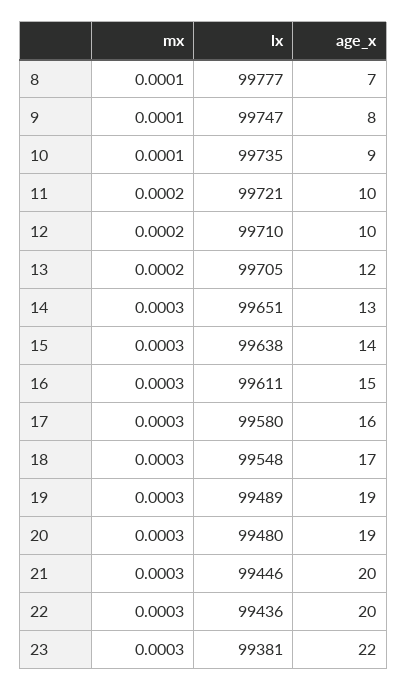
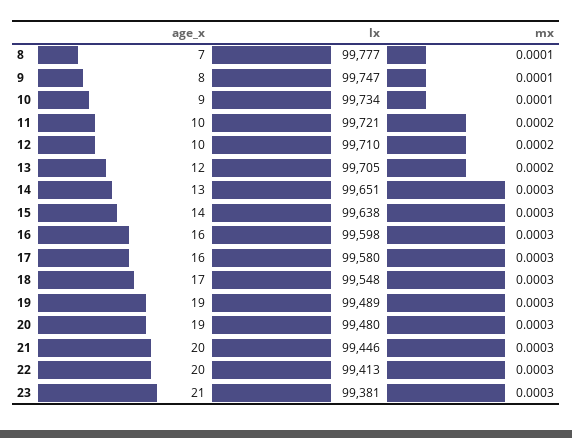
  {
    "mx": {
      "8": 0.0001,
      "9": 0.0001,
      "10": 0.0001,
      "11": 0.0002,
      "12": 0.0002,
      "13": 0.0002,
      "14": 0.0003,
      "15": 0.0003,
      "16": 0.0003,
      "17": 0.0003,
      "18": 0.0003,
      "19": 0.0003,
      "20": 0.0003,
      "21": 0.0003,
      "22": 0.0003,
      "23": 0.0003
    },
    "lx": {
      "8": 99777,
      "9": 99747,
-     "10": 99735,
+     "10": 99734,
      "11": 99721,
      "12": 99710,
      "13": 99705,
      "14": 99651,
      "15": 99638,
-     "16": 99611,
+     "16": 99598,
      "17": 99580,
      "18": 99548,
      "19": 99489,
      "20": 99480,
      "21": 99446,
-     "22": 99436,
+     "22": 99413,
      "23": 99381
    },
    "age_x": {
      "8": 7,
      "9": 8,
      "10": 9,
      "11": 10,
      "12": 10,
      "13": 12,
      "14": 13,
      "15": 14,
-     "16": 15,
+     "16": 16,
      "17": 16,
      "18": 17,
      "19": 19,
      "20": 19,
      "21": 20,
      "22": 20,
-     "23": 22
+     "23": 21
    }
  }

